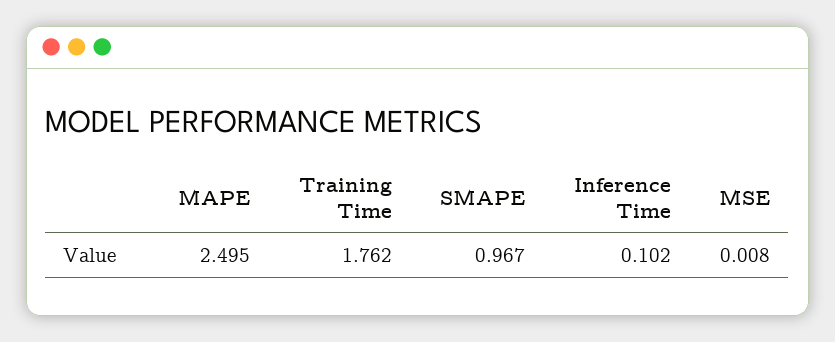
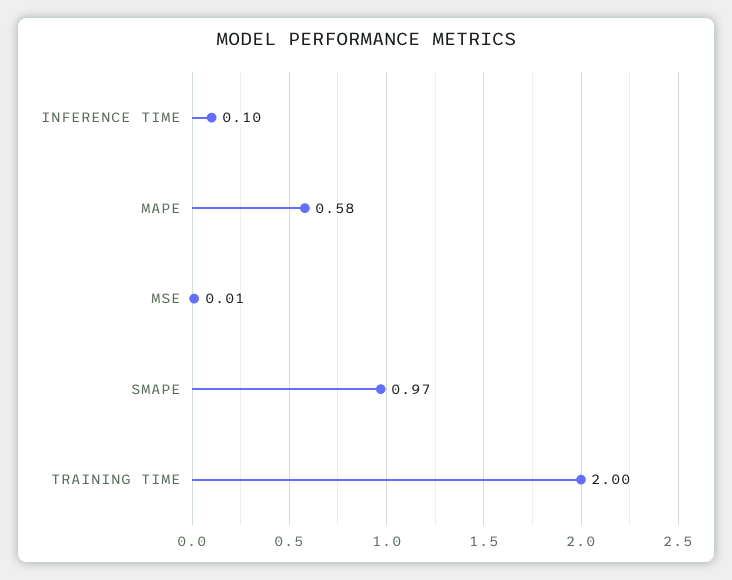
  {
-   "MAPE": 2.495,
+   "MAPE": 0.58,
-   "Training Time": 1.762,
+   "Training Time": 2,
    "SMAPE": 0.967,
    "Inference Time": 0.102,
    "MSE": 0.008
  }

